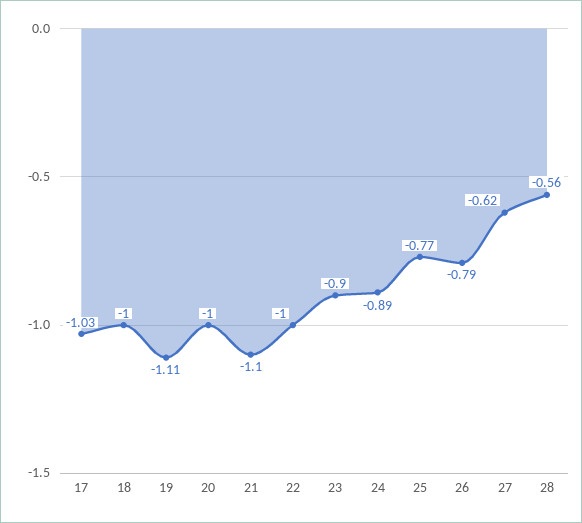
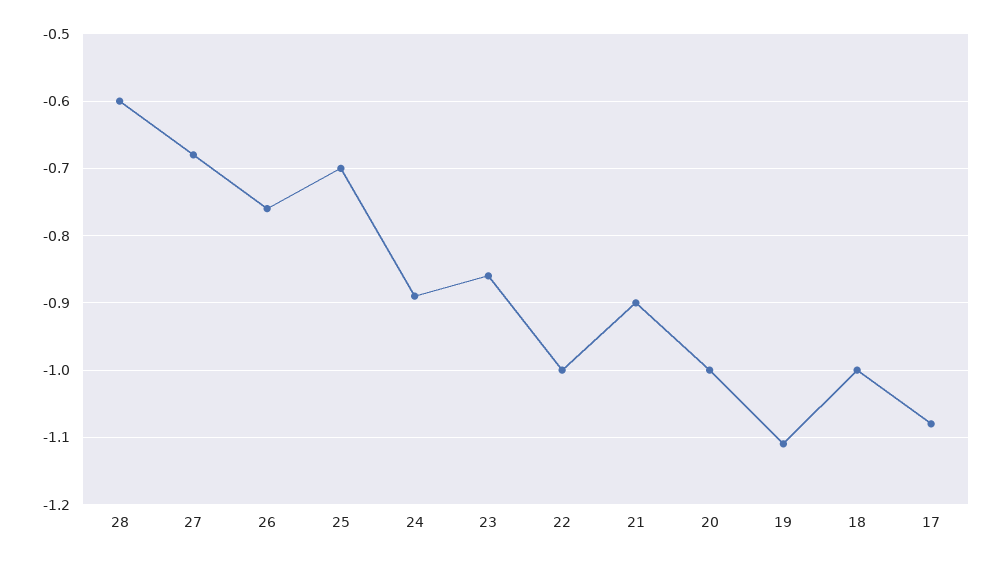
  {
-   "17": -1.03,
+   "17": -1.08,
    "18": -1,
    "19": -1.11,
    "20": -1,
-   "21": -1.1,
+   "21": -0.9,
    "22": -1,
-   "23": -0.9,
+   "23": -0.86,
    "24": -0.89,
-   "25": -0.77,
+   "25": -0.7,
-   "26": -0.79,
+   "26": -0.76,
-   "27": -0.62,
+   "27": -0.68,
-   "28": -0.56
+   "28": -0.6
  }

